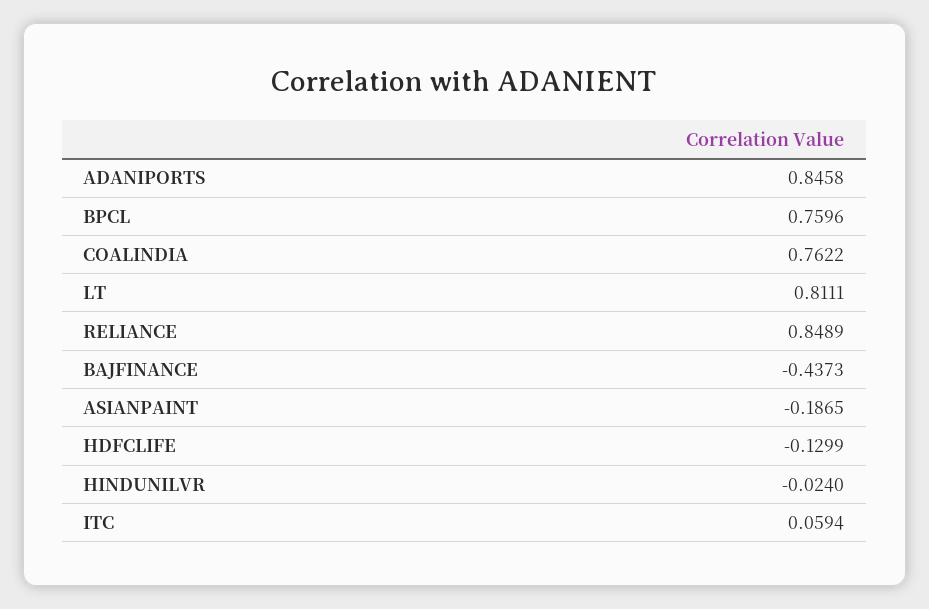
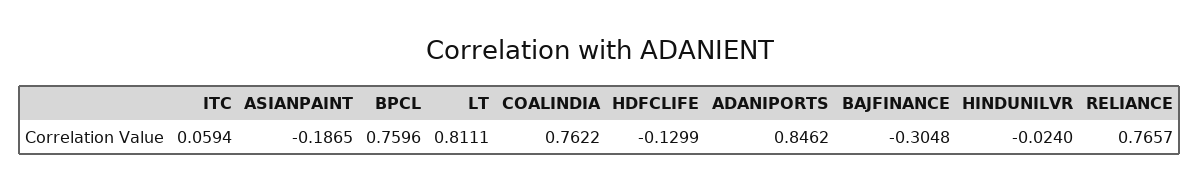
  {
-   "ADANIPORTS": 0.8458,
+   "ADANIPORTS": 0.8462,
    "BPCL": 0.7596,
    "COALINDIA": 0.7622,
    "LT": 0.8111,
-   "RELIANCE": 0.8489,
+   "RELIANCE": 0.7657,
-   "BAJFINANCE": -0.4373,
+   "BAJFINANCE": -0.3048,
    "ASIANPAINT": -0.1865,
    "HDFCLIFE": -0.1299,
    "HINDUNILVR": -0.024,
    "ITC": 0.0594
  }

